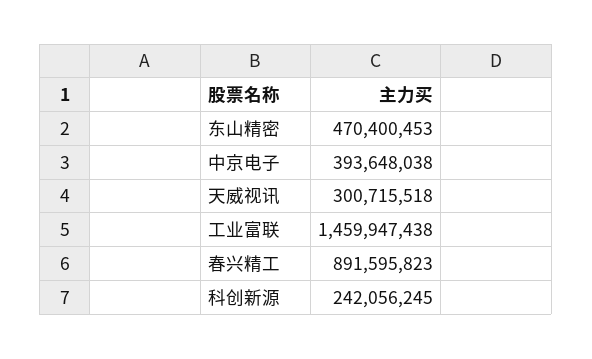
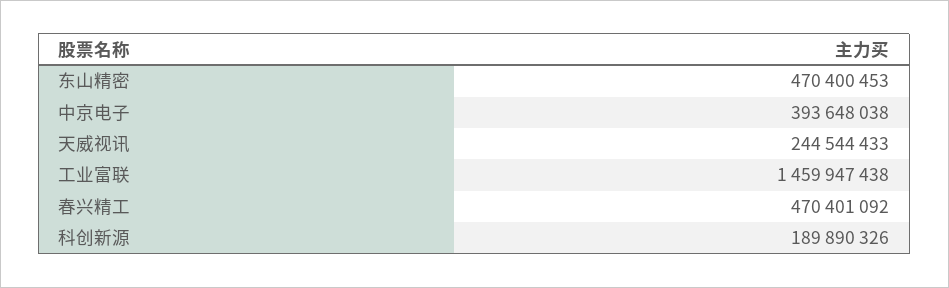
  {
    "东山精密": 470400453,
    "中京电子": 393648038,
-   "天威视讯": 300715518,
+   "天威视讯": 244544433,
    "工业富联": 1459947438,
-   "春兴精工": 891595823,
+   "春兴精工": 470401092,
-   "科创新源": 242056245
+   "科创新源": 189890326
  }

